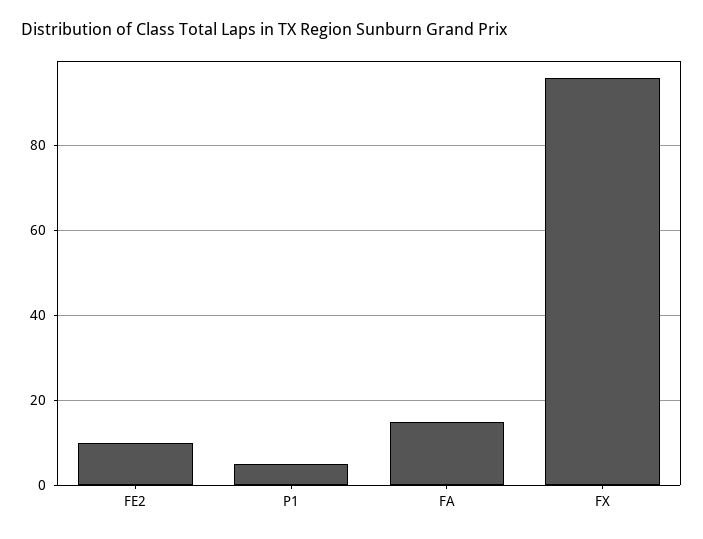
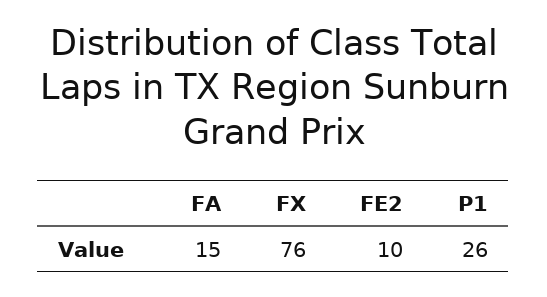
  {
    "FE2": 10,
-   "P1": 5,
+   "P1": 26,
    "FA": 15,
-   "FX": 95
+   "FX": 76
  }

